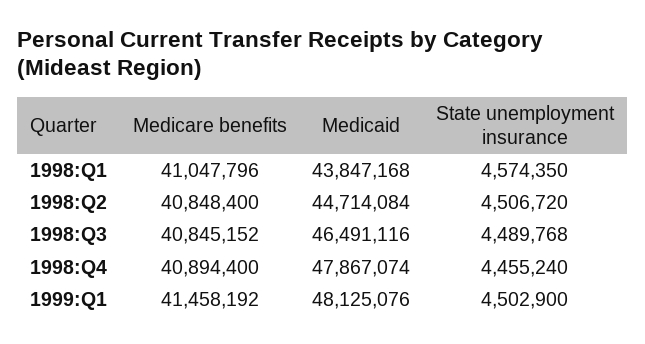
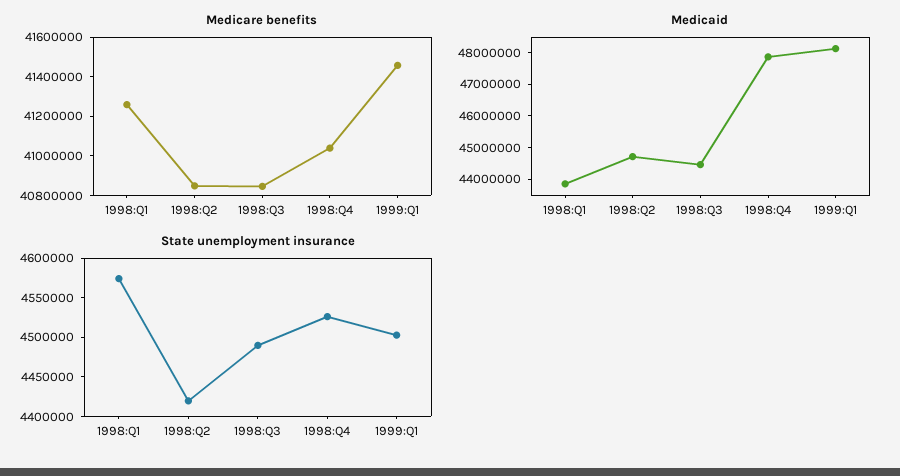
  {
    "Medicare benefits": {
-     "1998:Q1": 41047796,
+     "1998:Q1": 41250000,
      "1998:Q2": 40848400,
      "1998:Q3": 40845152,
-     "1998:Q4": 40894400,
+     "1998:Q4": 41050000,
      "1999:Q1": 41458192
    },
    "Medicaid": {
      "1998:Q1": 43847168,
      "1998:Q2": 44714084,
-     "1998:Q3": 46491116,
+     "1998:Q3": 44500000,
      "1998:Q4": 47867074,
      "1999:Q1": 48125076
    },
    "State unemployment insurance": {
      "1998:Q1": 4574350,
-     "1998:Q2": 4506720,
+     "1998:Q2": 4425000,
      "1998:Q3": 4489768,
-     "1998:Q4": 4455240,
+     "1998:Q4": 4525000,
      "1999:Q1": 4502900
    }
  }

